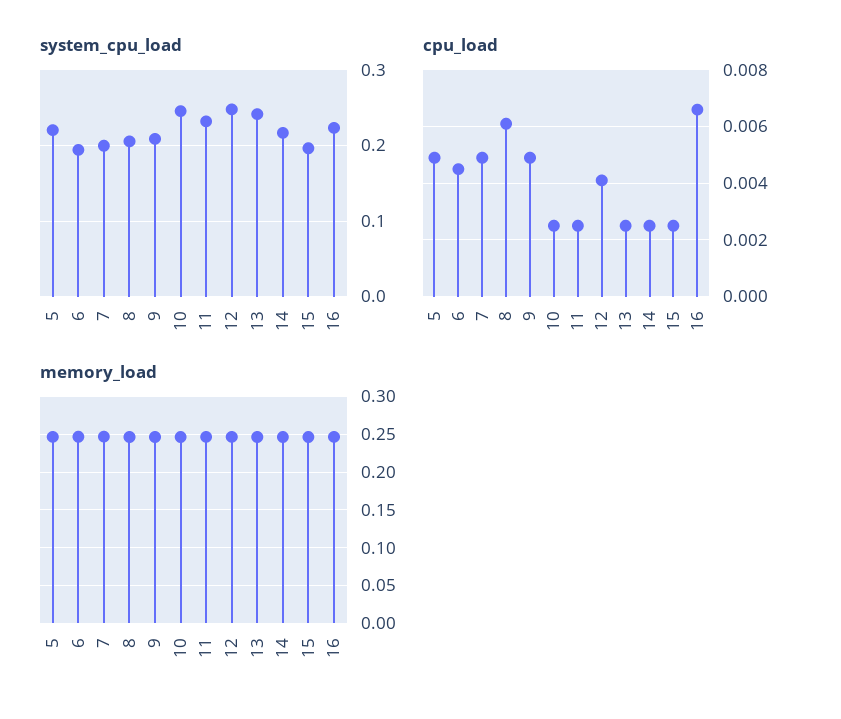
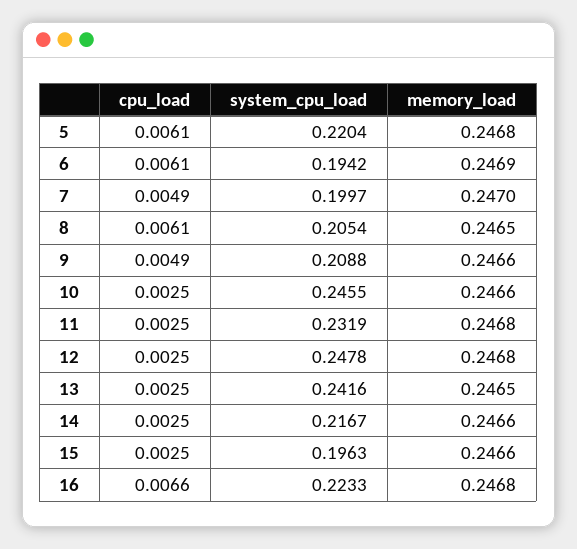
  {
    "system_cpu_load": {
      "5": 0.2204,
      "6": 0.1942,
      "7": 0.1997,
      "8": 0.2054,
      "9": 0.2088,
      "10": 0.2455,
      "11": 0.2319,
      "12": 0.2478,
      "13": 0.2416,
      "14": 0.2167,
      "15": 0.1963,
      "16": 0.2233
    },
    "cpu_load": {
-     "5": 0.005,
+     "5": 0.0061,
-     "6": 0.0045,
+     "6": 0.0061,
      "7": 0.0049,
      "8": 0.0061,
      "9": 0.0049,
      "10": 0.0025,
      "11": 0.0025,
-     "12": 0.004,
+     "12": 0.0025,
      "13": 0.0025,
      "14": 0.0025,
      "15": 0.0025,
      "16": 0.0066
    },
    "memory_load": {
      "5": 0.2468,
      "6": 0.2469,
      "7": 0.247,
      "8": 0.2465,
      "9": 0.2466,
      "10": 0.2466,
      "11": 0.2468,
      "12": 0.2468,
      "13": 0.2465,
      "14": 0.2466,
      "15": 0.2466,
      "16": 0.2468
    }
  }

